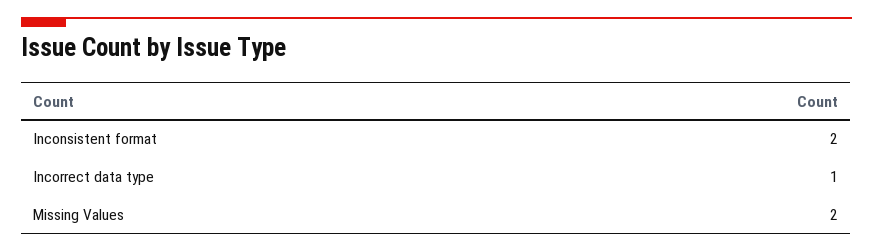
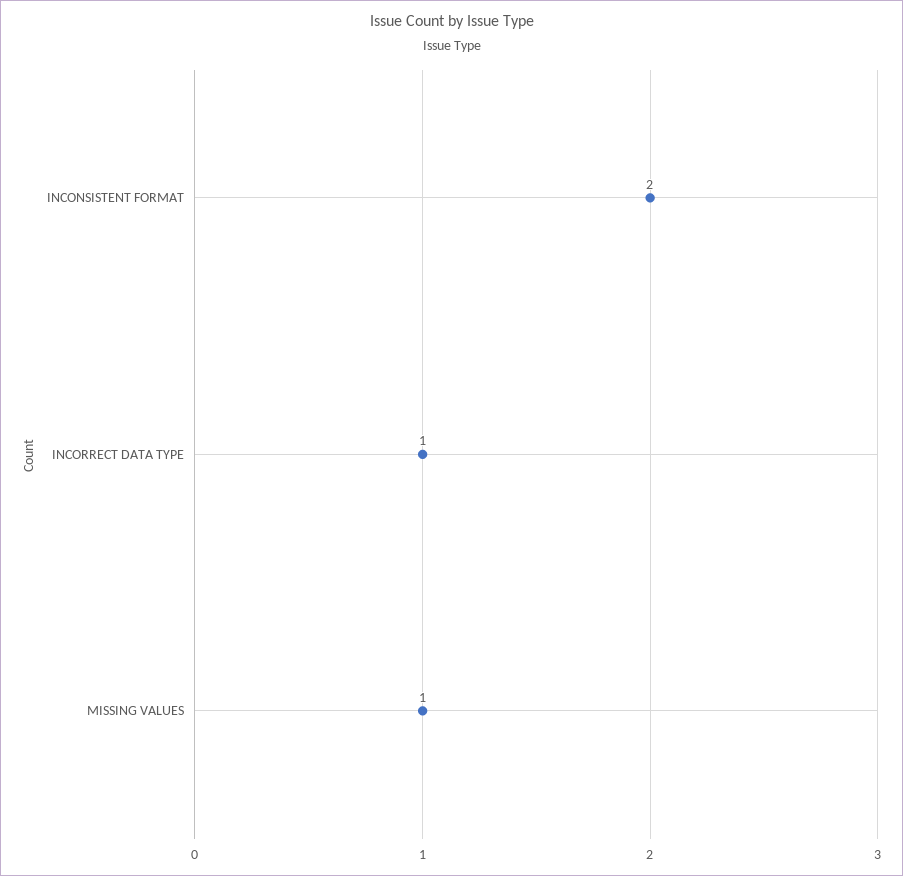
  {
    "Inconsistent format": 2,
    "Incorrect data type": 1,
-   "Missing Values": 2
+   "Missing Values": 1
  }

